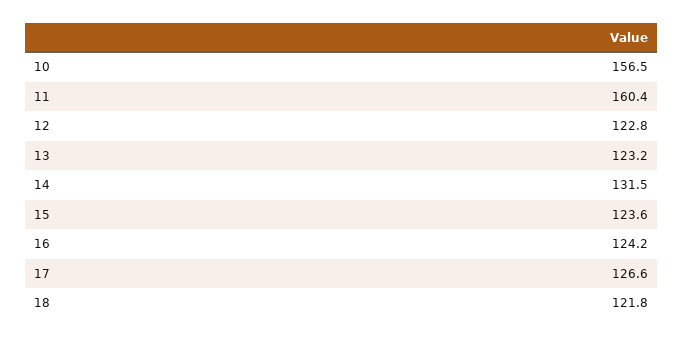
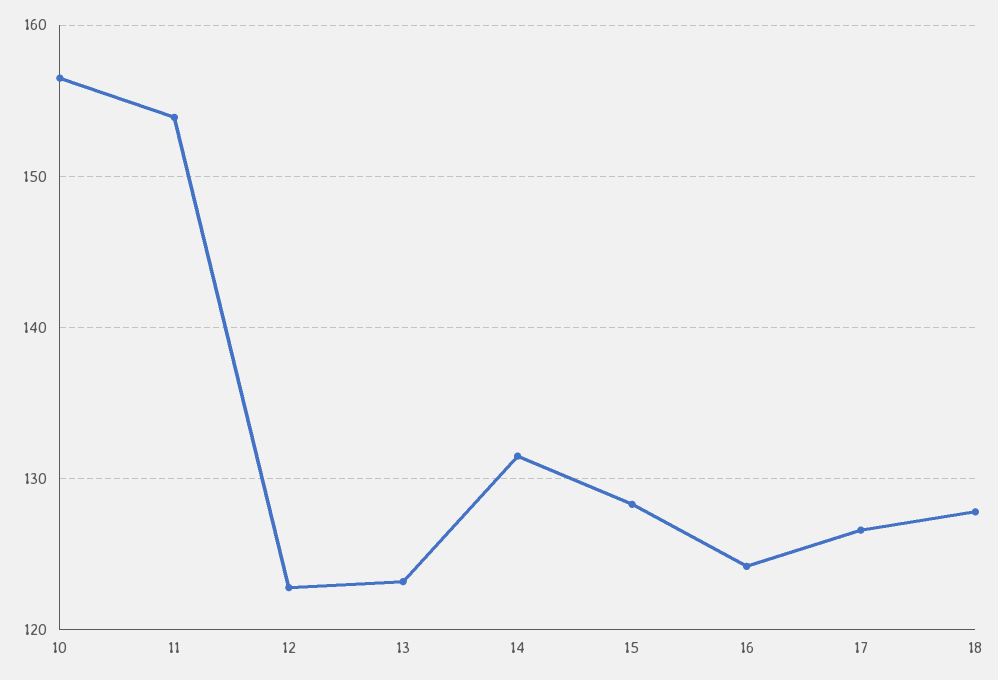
  {
    "10": 156.5,
-   "11": 160.4,
+   "11": 154,
    "12": 122.8,
    "13": 123.2,
    "14": 131.5,
-   "15": 123.6,
+   "15": 128,
    "16": 124.2,
    "17": 126.6,
-   "18": 121.8
+   "18": 128
  }

